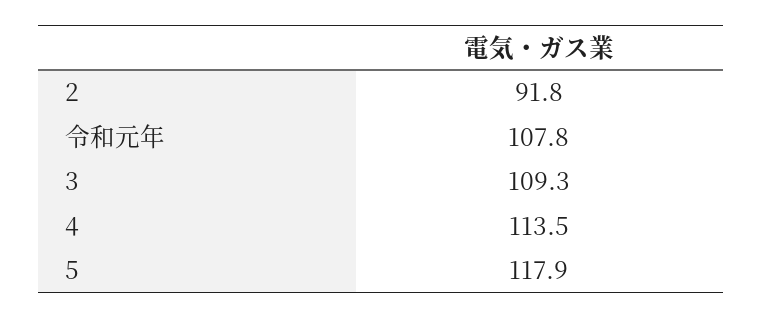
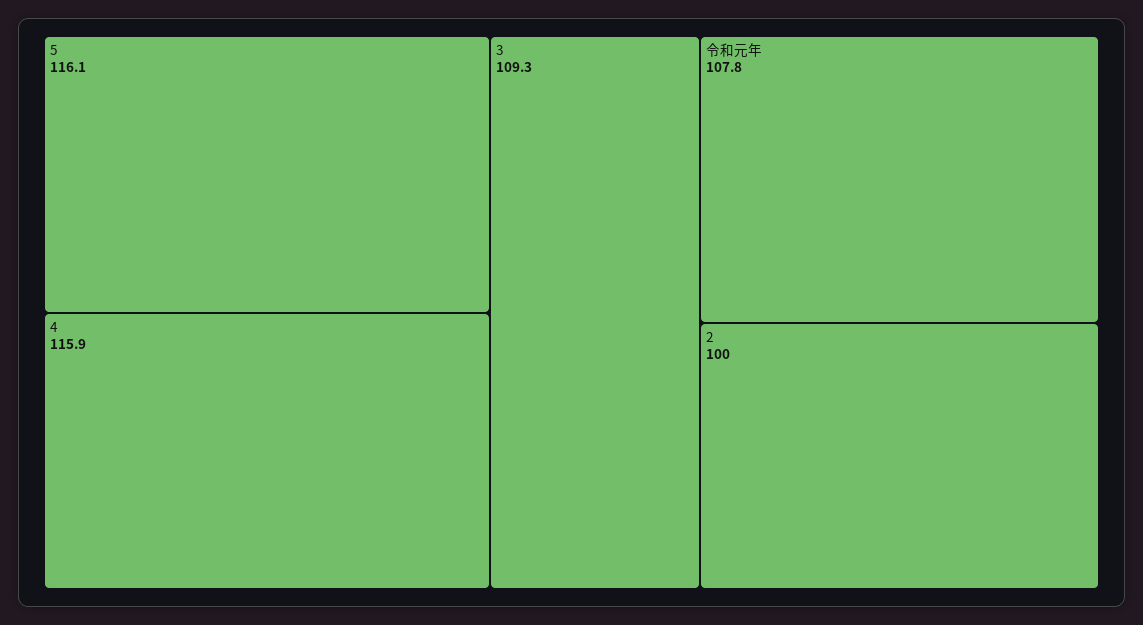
  {
-   "2": 91.8,
+   "2": 100,
    "令和元年": 107.8,
    "3": 109.3,
-   "4": 113.5,
+   "4": 115.9,
-   "5": 117.9
+   "5": 116.1
  }

